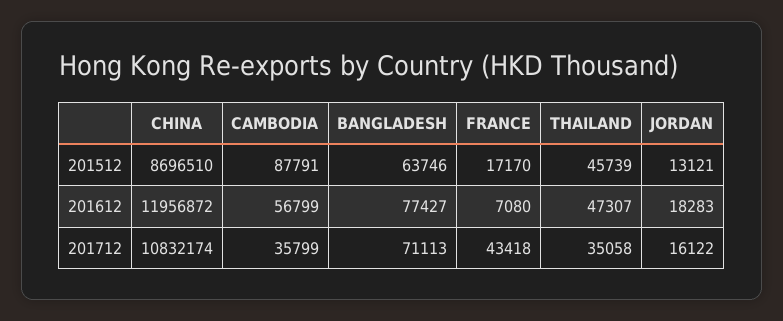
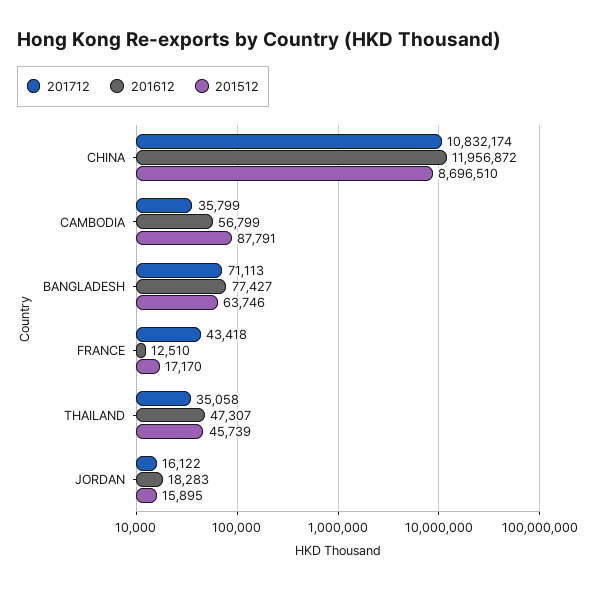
  {
    "201512": {
      "CHINA": 8696510,
      "CAMBODIA": 87791,
      "BANGLADESH": 63746,
      "FRANCE": 17170,
      "THAILAND": 45739,
-     "JORDAN": 13121
+     "JORDAN": 15895
    },
    "201612": {
      "CHINA": 11956872,
      "CAMBODIA": 56799,
      "BANGLADESH": 77427,
-     "FRANCE": 7080,
+     "FRANCE": 12510,
      "THAILAND": 47307,
      "JORDAN": 18283
    },
    "201712": {
      "CHINA": 10832174,
      "CAMBODIA": 35799,
      "BANGLADESH": 71113,
      "FRANCE": 43418,
      "THAILAND": 35058,
      "JORDAN": 16122
    }
  }

